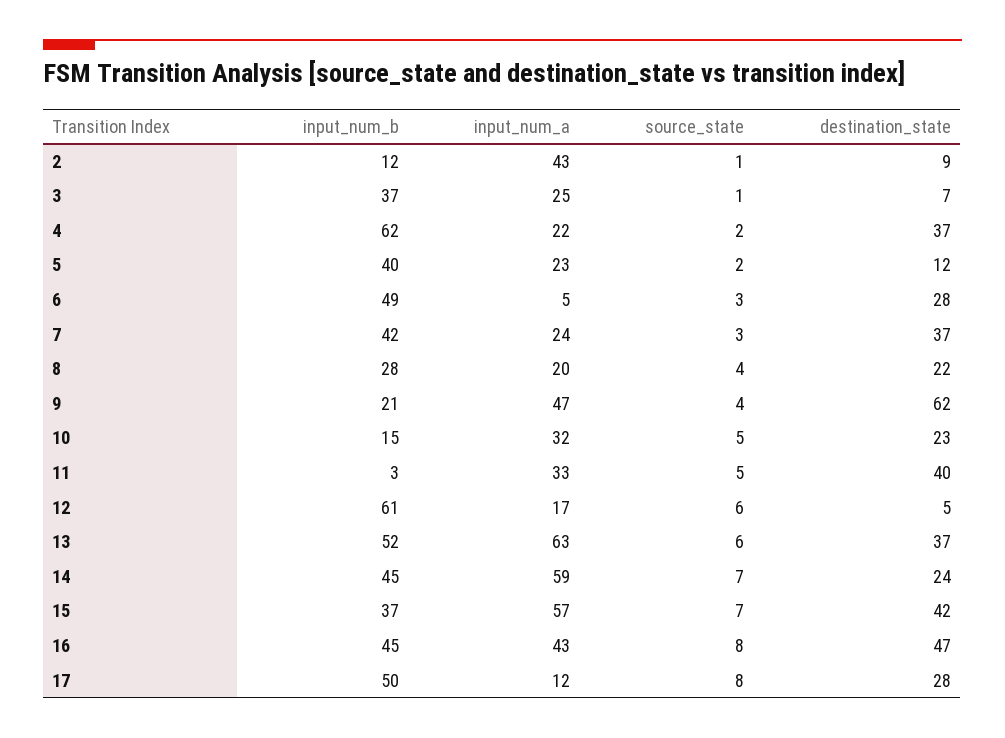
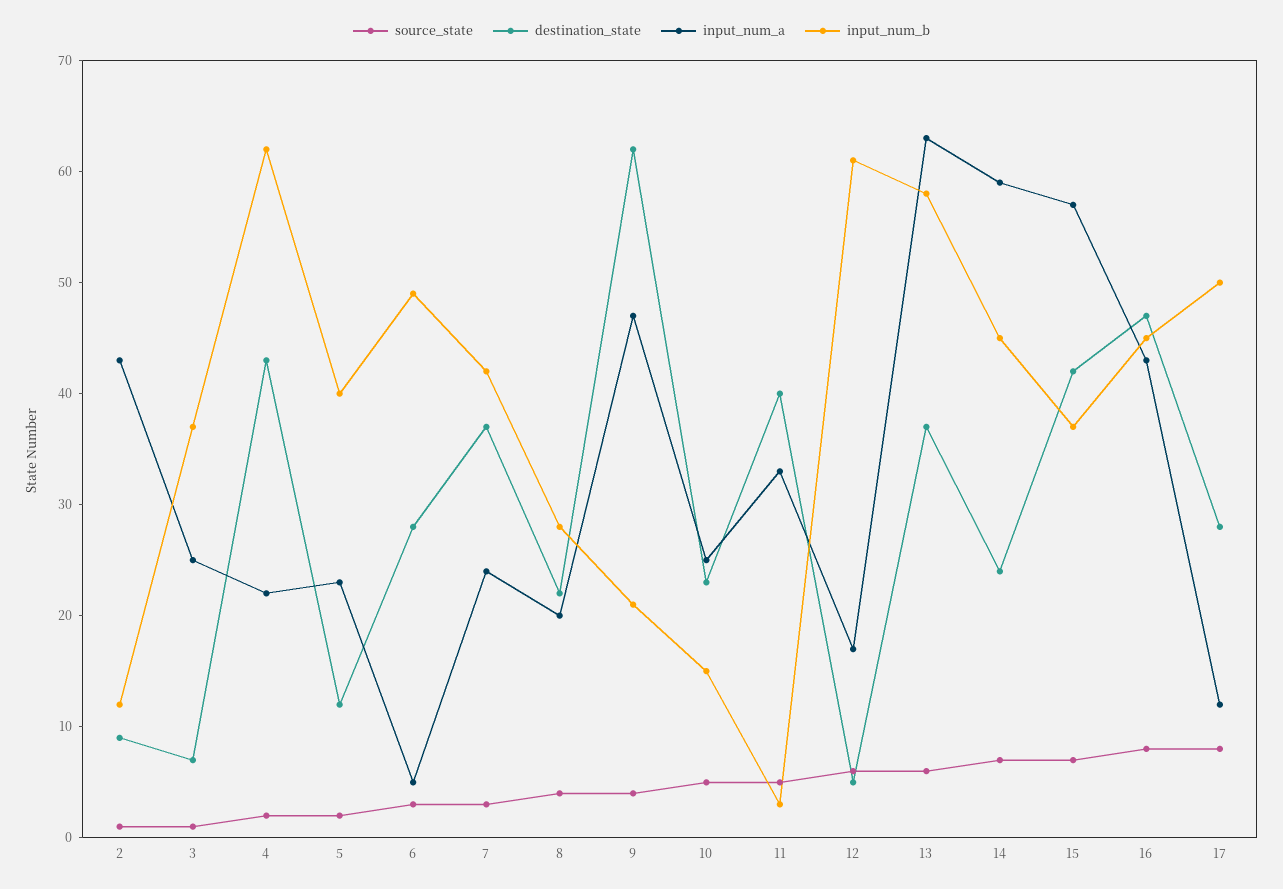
  {
    "input_num_b": {
      "2": 12,
      "3": 37,
      "4": 62,
      "5": 40,
      "6": 49,
      "7": 42,
      "8": 28,
      "9": 21,
      "10": 15,
      "11": 3,
      "12": 61,
-     "13": 52,
+     "13": 58,
      "14": 45,
      "15": 37,
      "16": 45,
      "17": 50
    },
    "input_num_a": {
      "2": 43,
      "3": 25,
      "4": 22,
      "5": 23,
      "6": 5,
      "7": 24,
      "8": 20,
      "9": 47,
-     "10": 32,
+     "10": 25,
      "11": 33,
      "12": 17,
      "13": 63,
      "14": 59,
      "15": 57,
      "16": 43,
      "17": 12
    },
    "source_state": {
      "2": 1,
      "3": 1,
      "4": 2,
      "5": 2,
      "6": 3,
      "7": 3,
      "8": 4,
      "9": 4,
      "10": 5,
      "11": 5,
      "12": 6,
      "13": 6,
      "14": 7,
      "15": 7,
      "16": 8,
      "17": 8
    },
    "destination_state": {
      "2": 9,
      "3": 7,
-     "4": 37,
+     "4": 43,
      "5": 12,
      "6": 28,
      "7": 37,
      "8": 22,
      "9": 62,
      "10": 23,
      "11": 40,
      "12": 5,
      "13": 37,
      "14": 24,
      "15": 42,
      "16": 47,
      "17": 28
    }
  }

